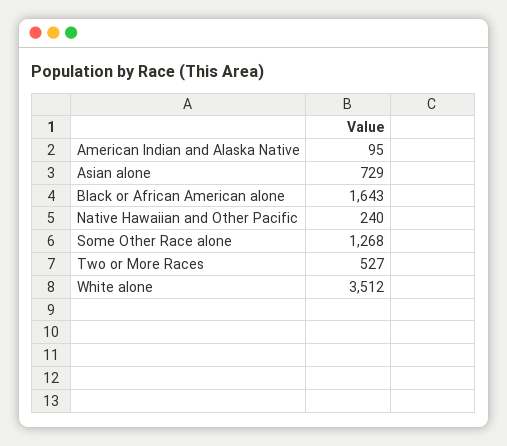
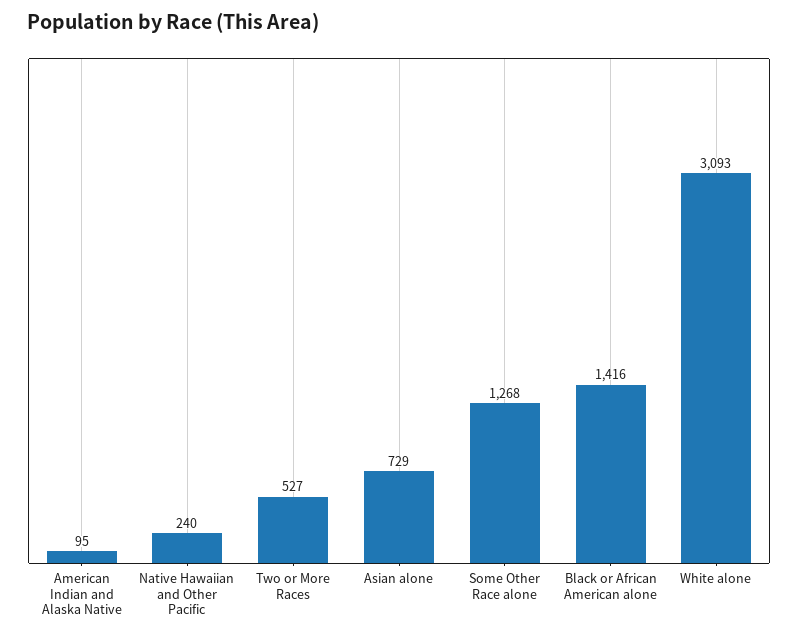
  {
    "American Indian and Alaska Native": 95,
    "Asian alone": 729,
-   "Black or African American alone": 1643,
+   "Black or African American alone": 1416,
    "Native Hawaiian and Other Pacific": 240,
    "Some Other Race alone": 1268,
    "Two or More Races": 527,
-   "White alone": 3512
+   "White alone": 3093
  }

